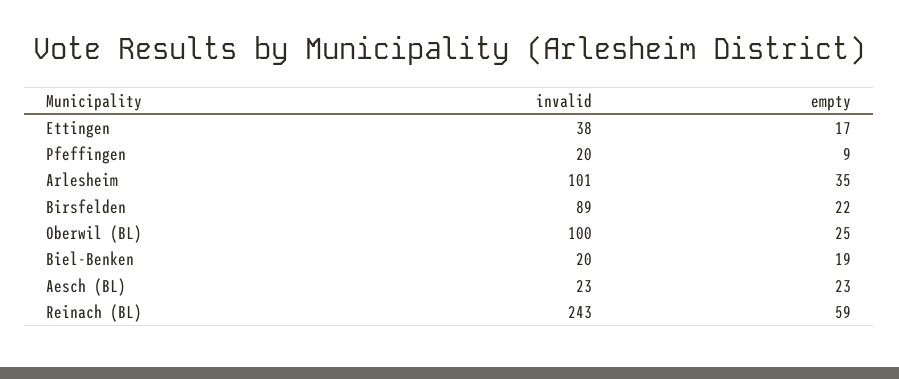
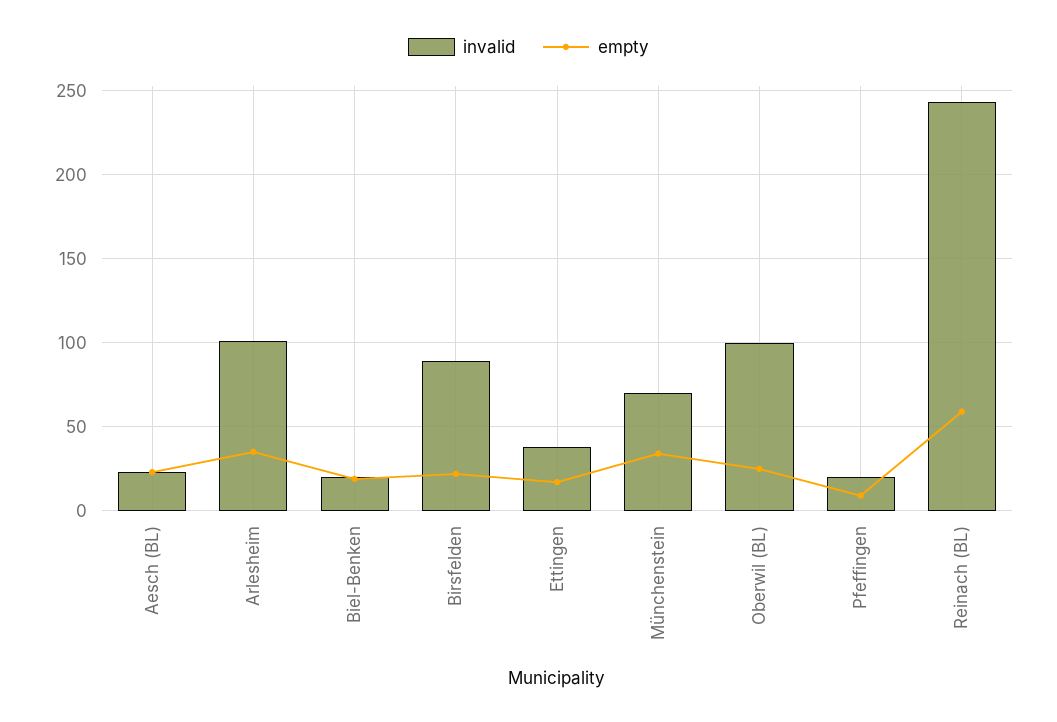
  {
    "invalid": {
      "Ettingen": 38,
      "Pfeffingen": 20,
      "Arlesheim": 101,
      "Birsfelden": 89,
      "Oberwil (BL)": 100,
      "Biel-Benken": 20,
      "Aesch (BL)": 23,
-     "Reinach (BL)": 243
+     "Reinach (BL)": 243,
+     "Münchenstein": 70
    },
    "empty": {
      "Ettingen": 17,
      "Pfeffingen": 9,
      "Arlesheim": 35,
      "Birsfelden": 22,
      "Oberwil (BL)": 25,
      "Biel-Benken": 19,
      "Aesch (BL)": 23,
-     "Reinach (BL)": 59
+     "Reinach (BL)": 59,
+     "Münchenstein": 35
    }
  }

